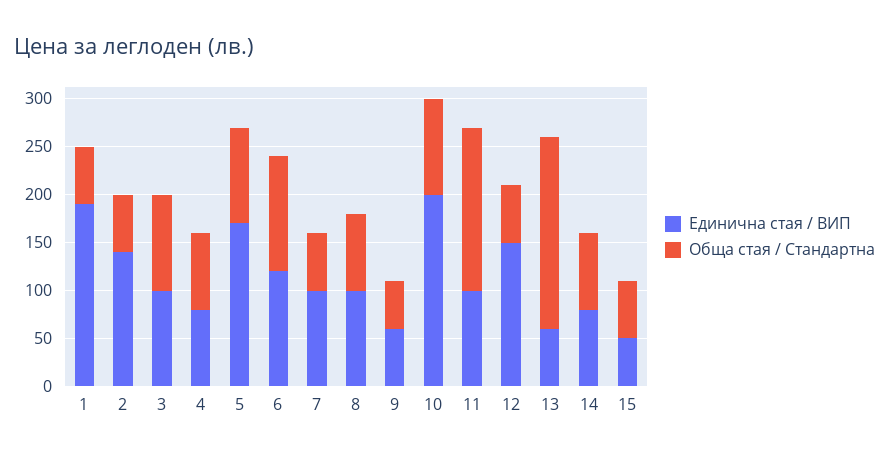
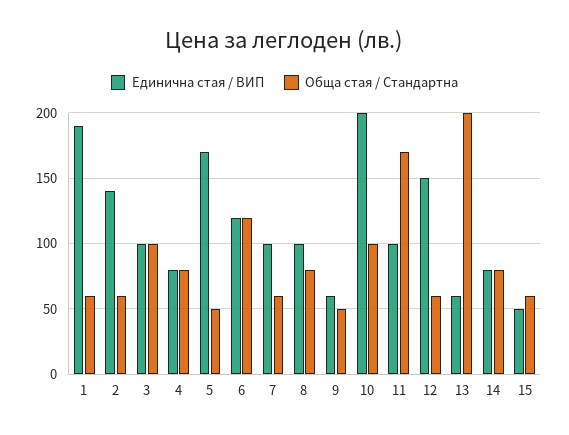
  {
    "Единична стая / ВИП": {
      "1": 190,
      "2": 140,
      "3": 100,
      "4": 80,
      "5": 170,
      "6": 120,
      "7": 100,
      "8": 100,
      "9": 60,
      "10": 200,
      "11": 100,
      "12": 150,
      "13": 60,
      "14": 80,
      "15": 50
    },
    "Обща стая / Стандартна": {
      "1": 60,
      "2": 60,
      "3": 100,
      "4": 80,
-     "5": 100,
+     "5": 50,
      "6": 120,
      "7": 60,
      "8": 80,
      "9": 50,
      "10": 100,
      "11": 170,
      "12": 60,
      "13": 200,
      "14": 80,
      "15": 60
    }
  }

